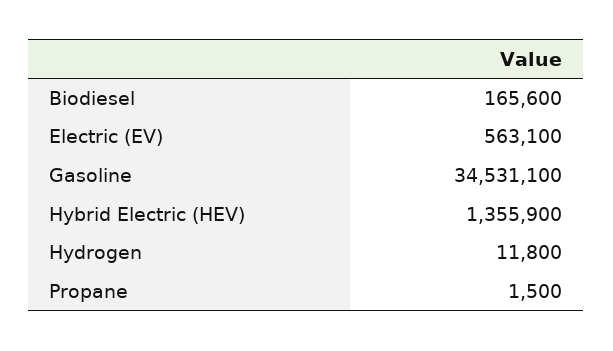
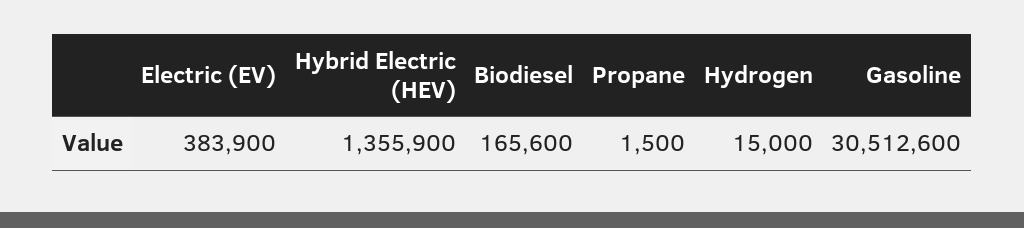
  {
    "Biodiesel": 165600,
-   "Electric (EV)": 563100,
+   "Electric (EV)": 383900,
-   "Gasoline": 34531100,
+   "Gasoline": 30512600,
    "Hybrid Electric (HEV)": 1355900,
-   "Hydrogen": 11800,
+   "Hydrogen": 15000,
    "Propane": 1500
  }

